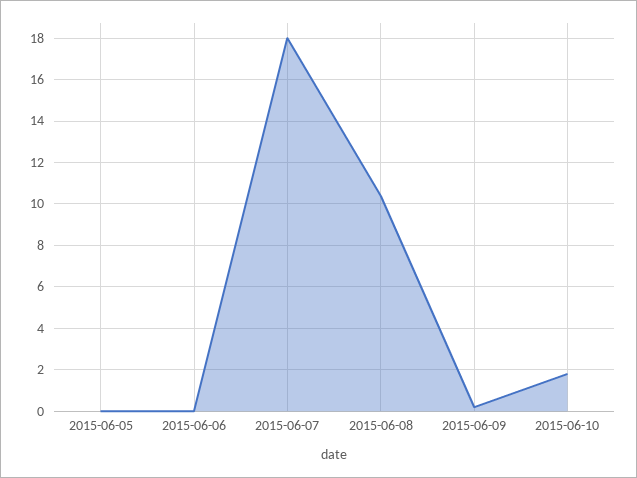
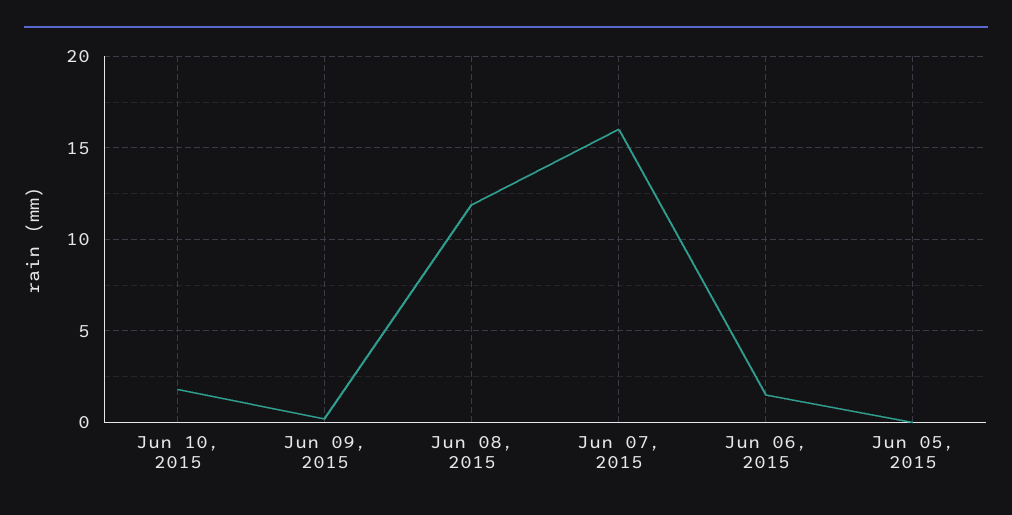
  {
    "2015-06-05": 0,
-   "2015-06-06": 0,
+   "2015-06-06": 1.5,
-   "2015-06-07": 18,
+   "2015-06-07": 16,
-   "2015-06-08": 10.5,
+   "2015-06-08": 12,
    "2015-06-09": 0,
    "2015-06-10": 2
  }

